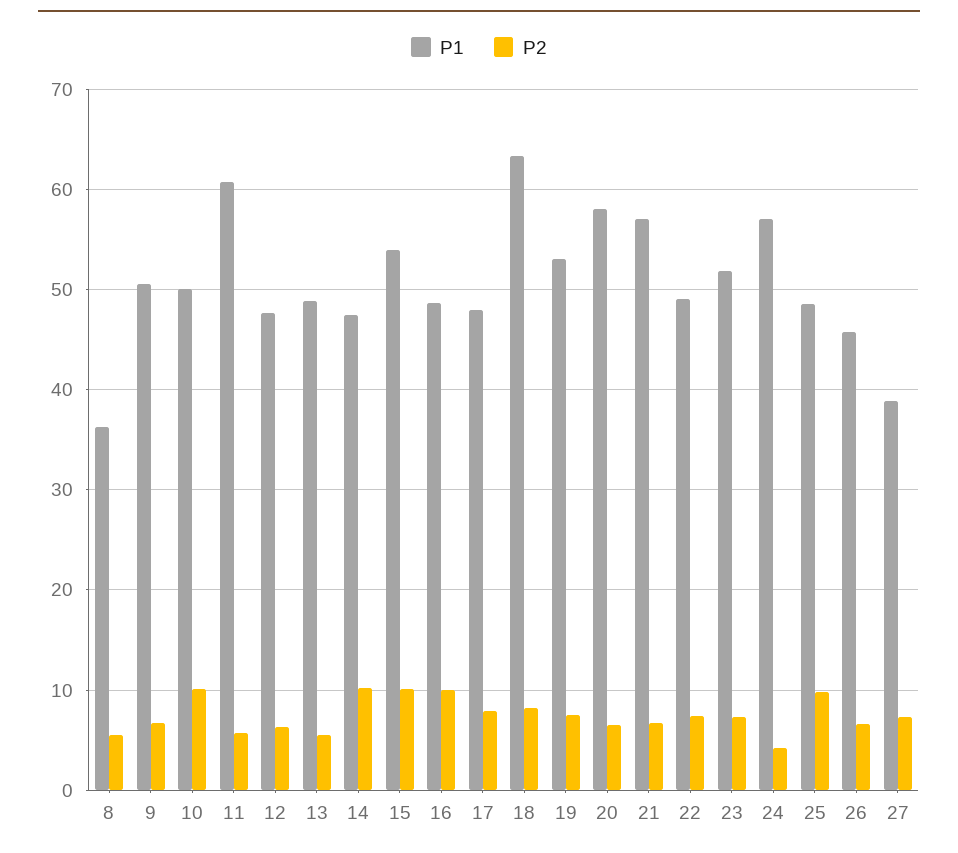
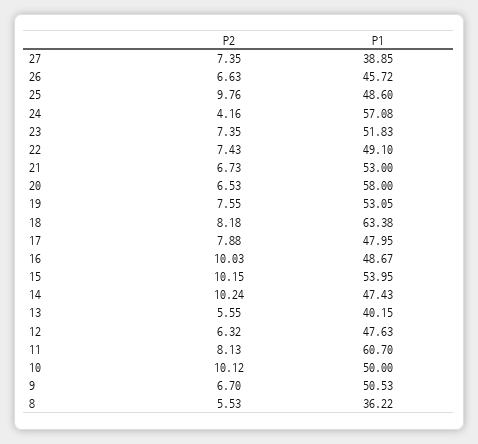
  {
    "P1": {
      "8": 36.22,
      "9": 50.53,
      "10": 50,
      "11": 60.7,
      "12": 47.63,
-     "13": 49,
+     "13": 40.15,
      "14": 47.43,
      "15": 53.95,
      "16": 48.67,
      "17": 47.95,
      "18": 63.38,
      "19": 53.05,
      "20": 58,
-     "21": 57,
+     "21": 53,
      "22": 49.1,
      "23": 51.83,
      "24": 57.08,
      "25": 48.6,
      "26": 45.72,
      "27": 38.85
    },
    "P2": {
      "8": 5.53,
      "9": 6.7,
      "10": 10.12,
-     "11": 6,
+     "11": 8.13,
      "12": 6.32,
      "13": 5.55,
      "14": 10.24,
      "15": 10.15,
      "16": 10.03,
      "17": 7.88,
      "18": 8.18,
      "19": 7.55,
      "20": 6.53,
      "21": 6.73,
      "22": 7.43,
      "23": 7.35,
      "24": 4.16,
      "25": 9.76,
      "26": 6.63,
      "27": 7.35
    }
  }

